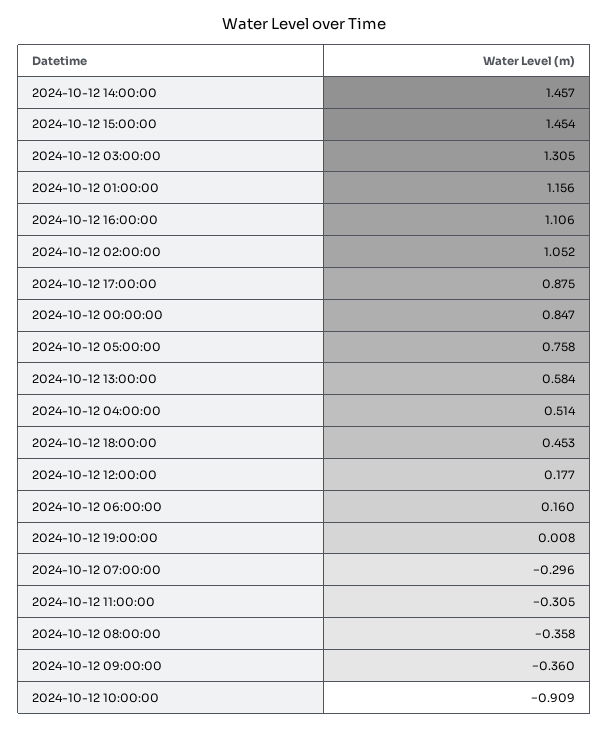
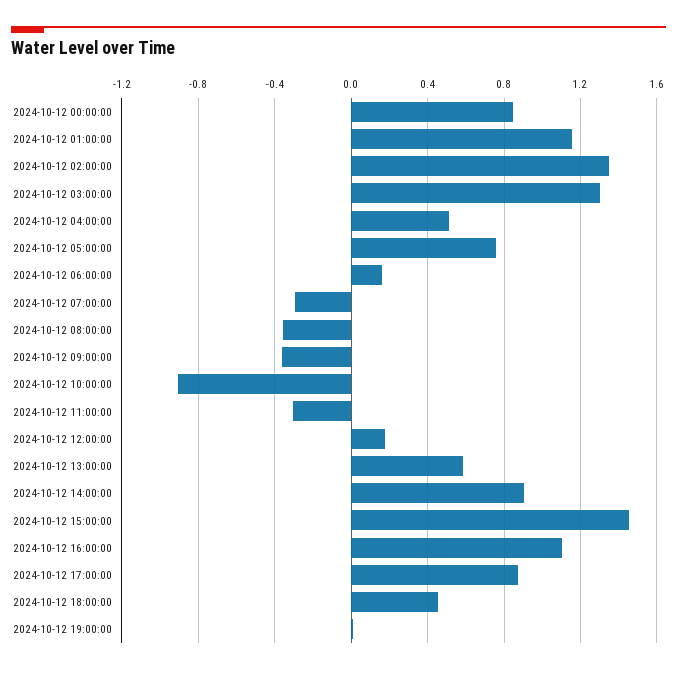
  {
-   "2024-10-12 14:00:00": 1.457,
+   "2024-10-12 14:00:00": 0.9,
    "2024-10-12 15:00:00": 1.454,
    "2024-10-12 03:00:00": 1.305,
    "2024-10-12 01:00:00": 1.156,
    "2024-10-12 16:00:00": 1.106,
-   "2024-10-12 02:00:00": 1.052,
+   "2024-10-12 02:00:00": 1.35,
    "2024-10-12 17:00:00": 0.875,
    "2024-10-12 00:00:00": 0.847,
    "2024-10-12 05:00:00": 0.758,
    "2024-10-12 13:00:00": 0.584,
    "2024-10-12 04:00:00": 0.514,
    "2024-10-12 18:00:00": 0.453,
    "2024-10-12 12:00:00": 0.177,
    "2024-10-12 06:00:00": 0.16,
    "2024-10-12 19:00:00": 0.008,
    "2024-10-12 07:00:00": -0.296,
    "2024-10-12 11:00:00": -0.305,
    "2024-10-12 08:00:00": -0.358,
    "2024-10-12 09:00:00": -0.36,
    "2024-10-12 10:00:00": -0.909
  }

